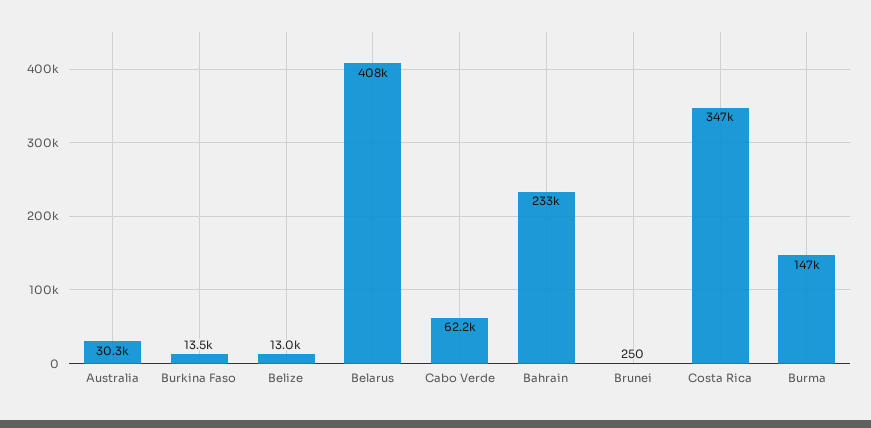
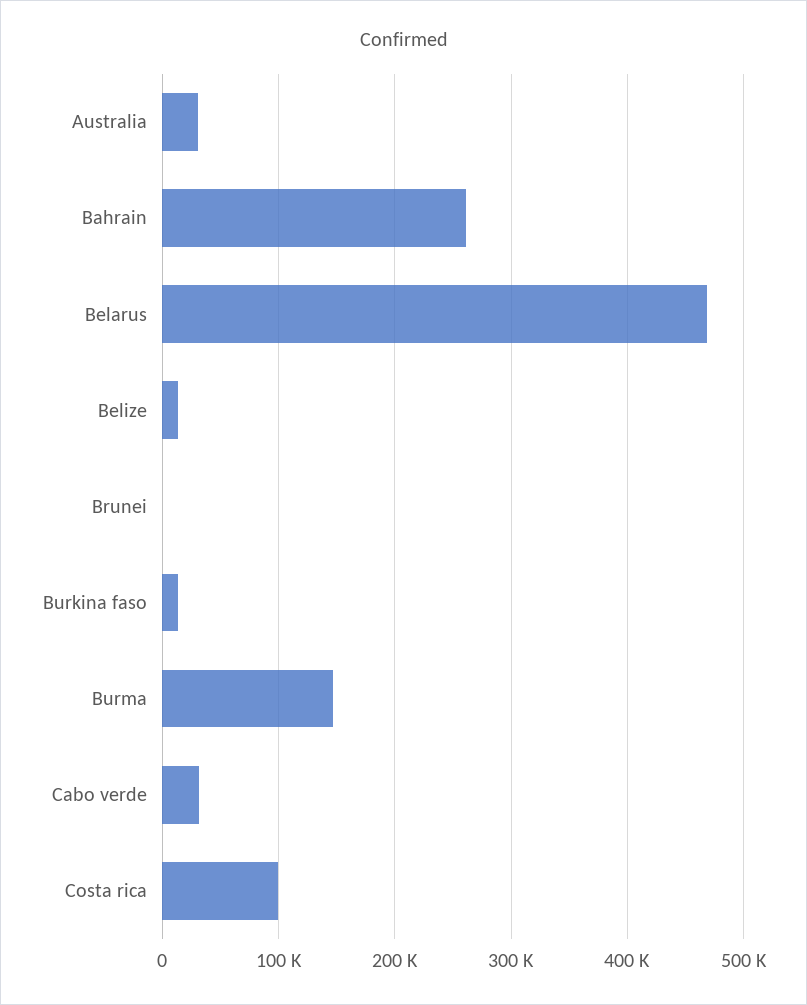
  {
    "Australia": 30300,
    "Burkina Faso": 13500,
    "Belize": 13000,
-   "Belarus": 408000,
+   "Belarus": 470000,
-   "Cabo Verde": 62200,
+   "Cabo Verde": 30000,
-   "Bahrain": 233000,
+   "Bahrain": 260000,
    "Brunei": 250,
-   "Costa Rica": 347000,
+   "Costa Rica": 100000,
    "Burma": 147000
  }

